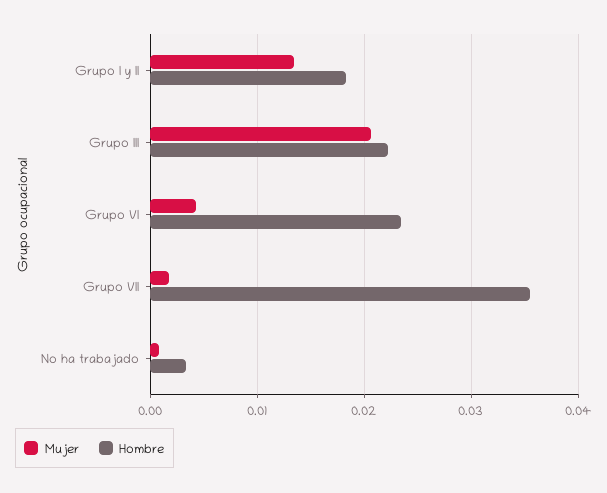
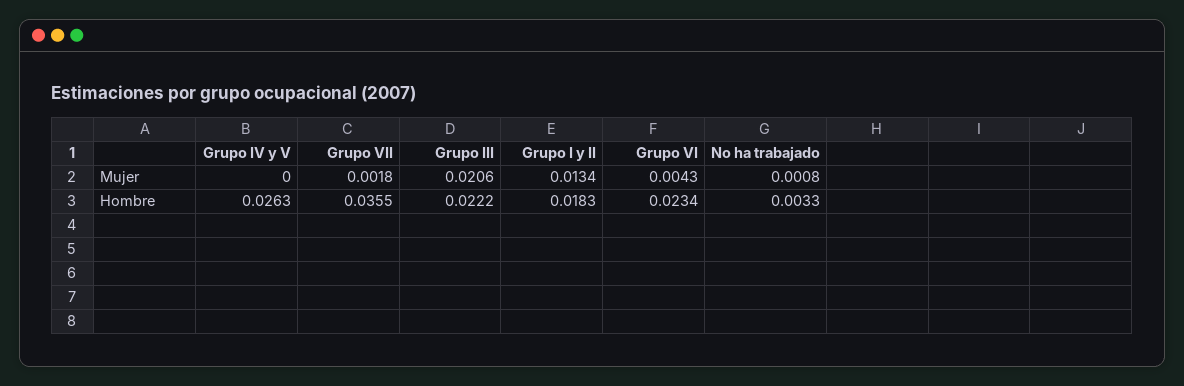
  {
    "Mujer": {
      "Grupo I y II": 0.0134,
      "Grupo III": 0.0206,
      "Grupo VI": 0.0043,
      "Grupo VII": 0.0018,
-     "No ha trabajado": 0.0008
+     "No ha trabajado": 0.0008,
+     "Grupo IV y V": 0
    },
    "Hombre": {
      "Grupo I y II": 0.0183,
      "Grupo III": 0.0222,
      "Grupo VI": 0.0234,
      "Grupo VII": 0.0355,
-     "No ha trabajado": 0.0033
+     "No ha trabajado": 0.0033,
+     "Grupo IV y V": 0.0263
    }
  }

